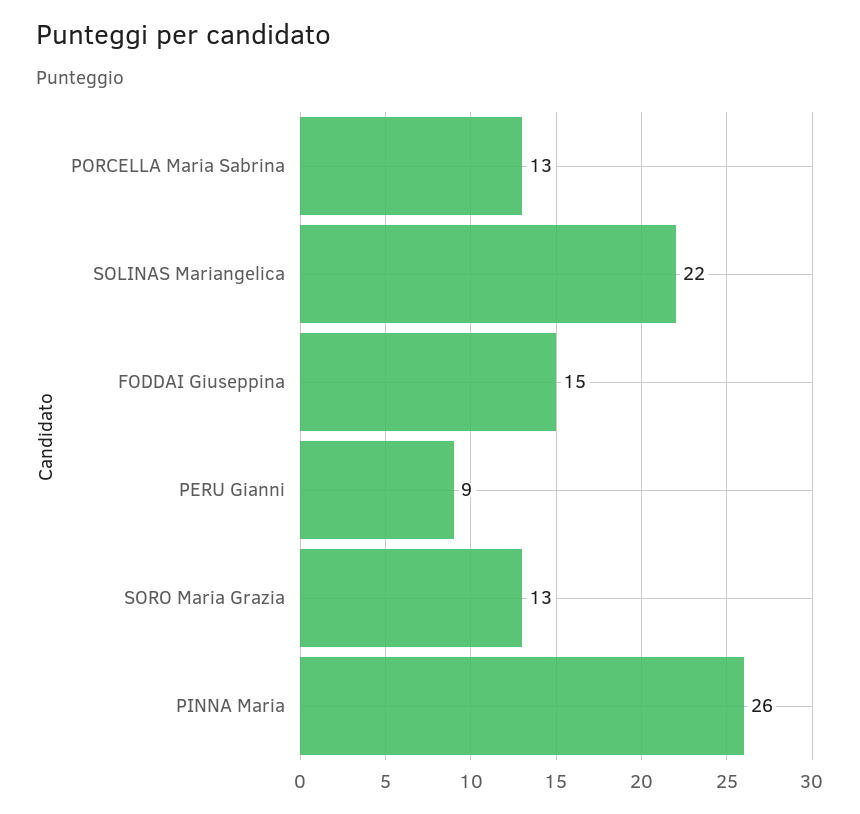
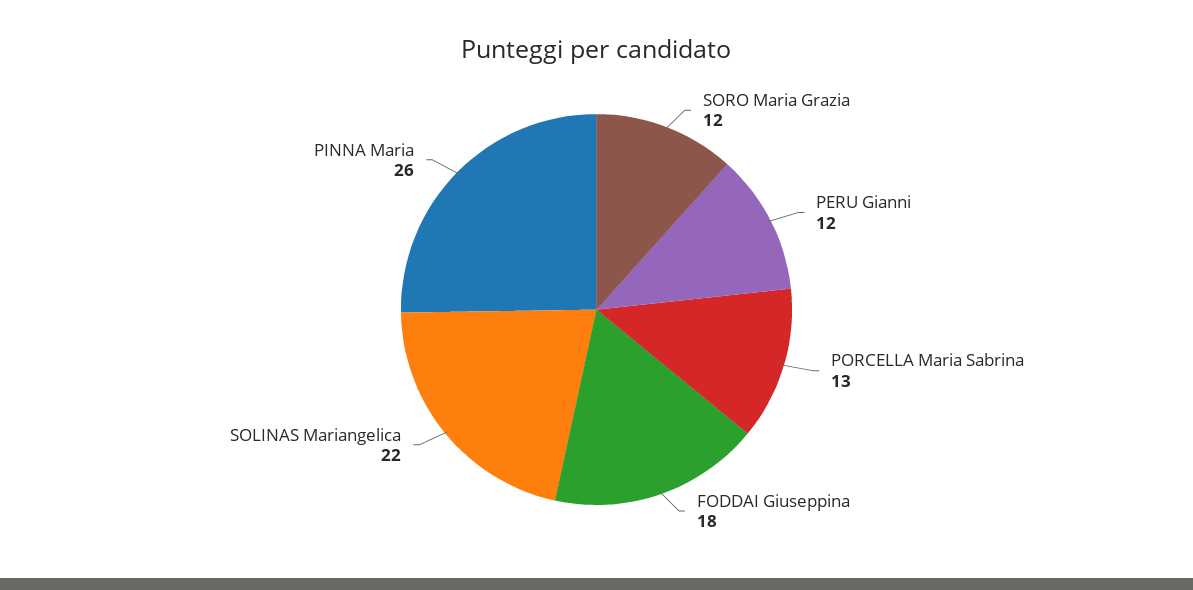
  {
    "PORCELLA Maria Sabrina": 13,
    "SOLINAS Mariangelica": 22,
-   "FODDAI Giuseppina": 15,
+   "FODDAI Giuseppina": 18,
-   "PERU Gianni": 9,
+   "PERU Gianni": 12,
-   "SORO Maria Grazia": 13,
+   "SORO Maria Grazia": 12,
    "PINNA Maria": 26
  }

